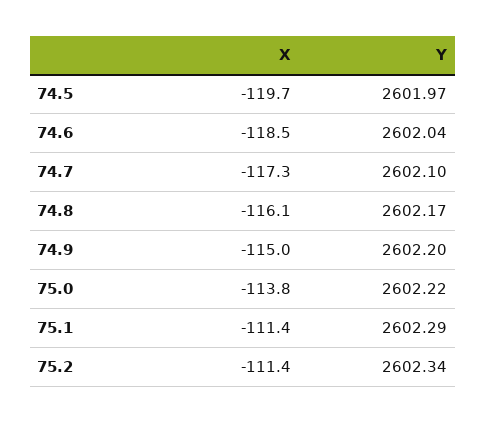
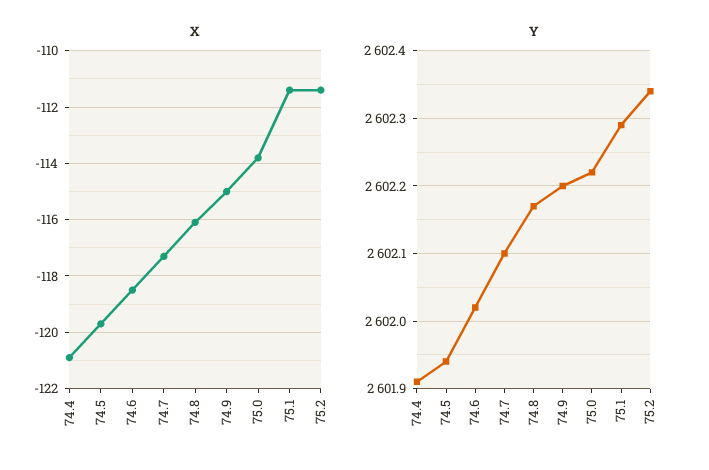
  {
    "X": {
      "74.5": -119.7,
      "74.6": -118.5,
      "74.7": -117.3,
      "74.8": -116.1,
      "74.9": -115,
      "75.0": -113.8,
      "75.1": -111.4,
-     "75.2": -111.4
+     "75.2": -111.4,
+     "74.4": -121
    },
    "Y": {
-     "74.5": 2601.97,
+     "74.5": 2601.94,
-     "74.6": 2602.04,
+     "74.6": 2602.02,
      "74.7": 2602.1,
      "74.8": 2602.17,
      "74.9": 2602.2,
      "75.0": 2602.22,
      "75.1": 2602.29,
-     "75.2": 2602.34
+     "75.2": 2602.34,
+     "74.4": 2601.91
    }
  }

